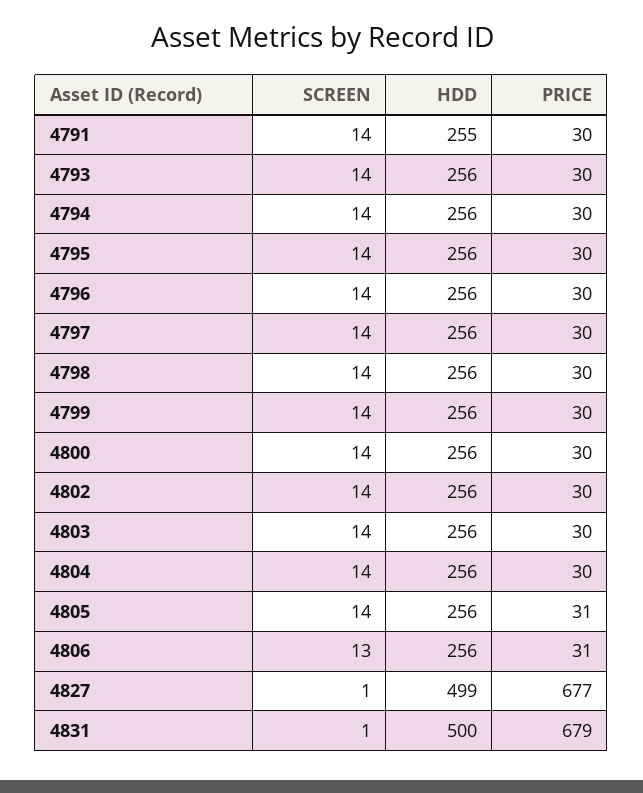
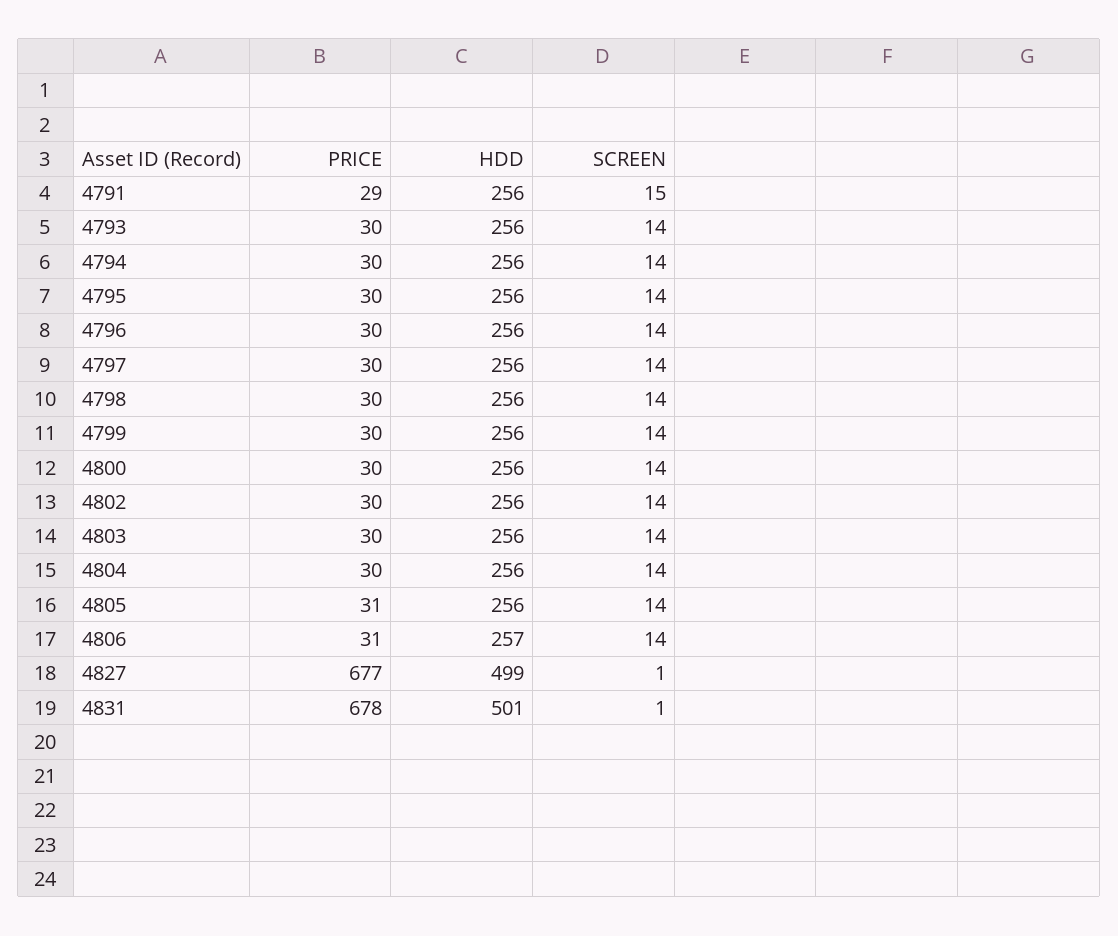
  {
    "SCREEN": {
-     "4791": 14,
+     "4791": 15,
      "4793": 14,
      "4794": 14,
      "4795": 14,
      "4796": 14,
      "4797": 14,
      "4798": 14,
      "4799": 14,
      "4800": 14,
      "4802": 14,
      "4803": 14,
      "4804": 14,
      "4805": 14,
-     "4806": 13,
+     "4806": 14,
      "4827": 1,
      "4831": 1
    },
    "HDD": {
-     "4791": 255,
+     "4791": 256,
      "4793": 256,
      "4794": 256,
      "4795": 256,
      "4796": 256,
      "4797": 256,
      "4798": 256,
      "4799": 256,
      "4800": 256,
      "4802": 256,
      "4803": 256,
      "4804": 256,
      "4805": 256,
-     "4806": 256,
+     "4806": 257,
      "4827": 499,
-     "4831": 500
+     "4831": 501
    },
    "PRICE": {
-     "4791": 30,
+     "4791": 29,
      "4793": 30,
      "4794": 30,
      "4795": 30,
      "4796": 30,
      "4797": 30,
      "4798": 30,
      "4799": 30,
      "4800": 30,
      "4802": 30,
      "4803": 30,
      "4804": 30,
      "4805": 31,
      "4806": 31,
      "4827": 677,
-     "4831": 679
+     "4831": 678
    }
  }

